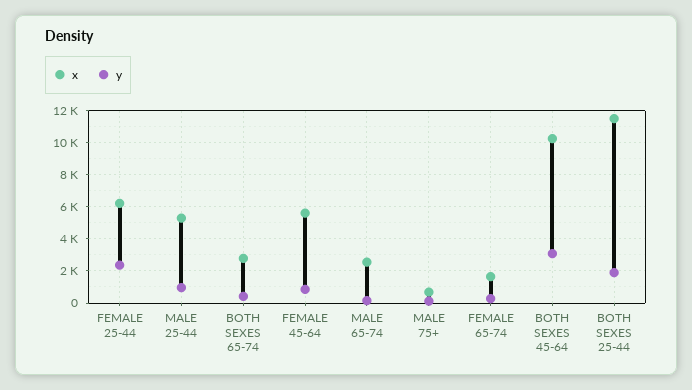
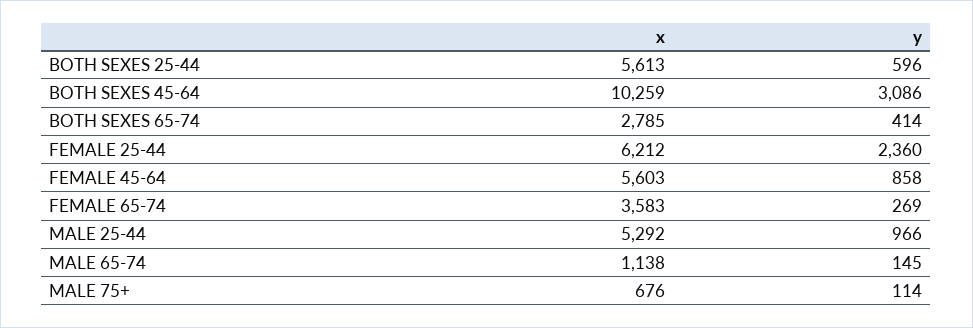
  {
    "x": {
      "FEMALE 25-44": 6212,
      "MALE 25-44": 5292,
      "BOTH SEXES 65-74": 2785,
      "FEMALE 45-64": 5603,
-     "MALE 65-74": 2500,
+     "MALE 65-74": 1138,
      "MALE 75+": 676,
-     "FEMALE 65-74": 1500,
+     "FEMALE 65-74": 3583,
      "BOTH SEXES 45-64": 10259,
-     "BOTH SEXES 25-44": 11500
+     "BOTH SEXES 25-44": 5613
    },
    "y": {
      "FEMALE 25-44": 2360,
      "MALE 25-44": 966,
      "BOTH SEXES 65-74": 414,
      "FEMALE 45-64": 858,
      "MALE 65-74": 145,
      "MALE 75+": 114,
      "FEMALE 65-74": 269,
      "BOTH SEXES 45-64": 3086,
-     "BOTH SEXES 25-44": 2000
+     "BOTH SEXES 25-44": 596
    }
  }

